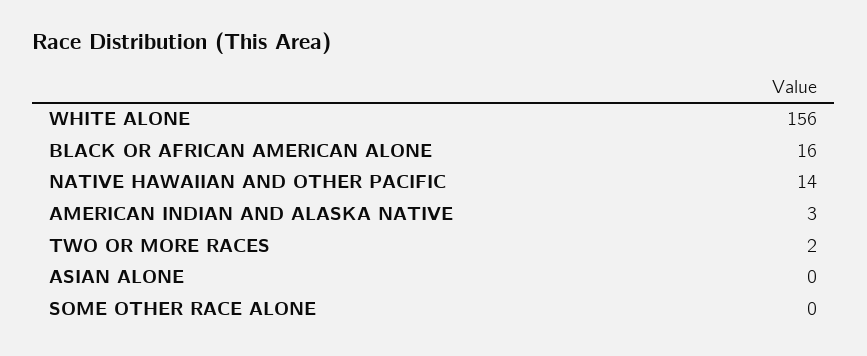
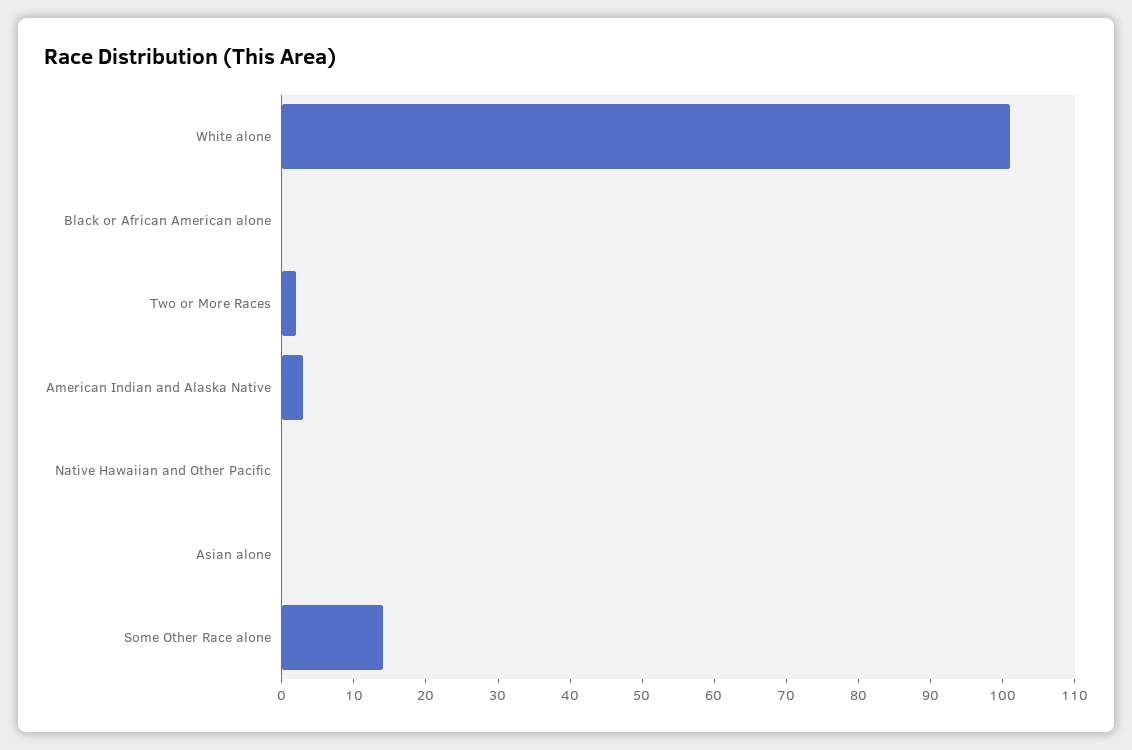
  {
-   "WHITE ALONE": 156,
+   "WHITE ALONE": 100,
-   "BLACK OR AFRICAN AMERICAN ALONE": 16,
+   "BLACK OR AFRICAN AMERICAN ALONE": 0,
-   "NATIVE HAWAIIAN AND OTHER PACIFIC": 14,
+   "NATIVE HAWAIIAN AND OTHER PACIFIC": 0,
    "AMERICAN INDIAN AND ALASKA NATIVE": 3,
    "TWO OR MORE RACES": 2,
    "ASIAN ALONE": 0,
-   "SOME OTHER RACE ALONE": 0
+   "SOME OTHER RACE ALONE": 15
  }

